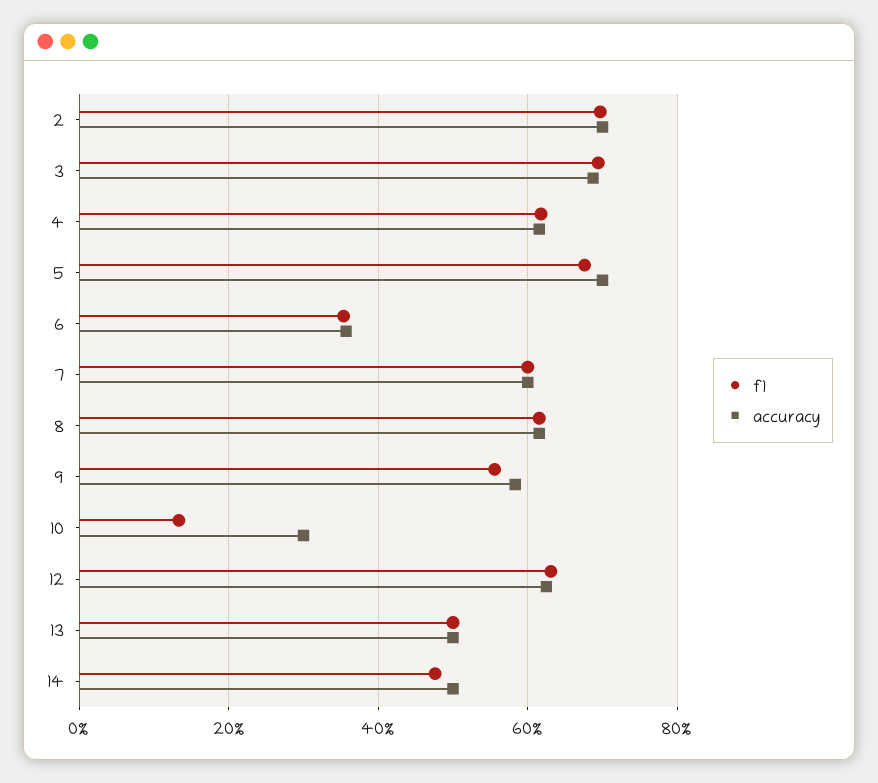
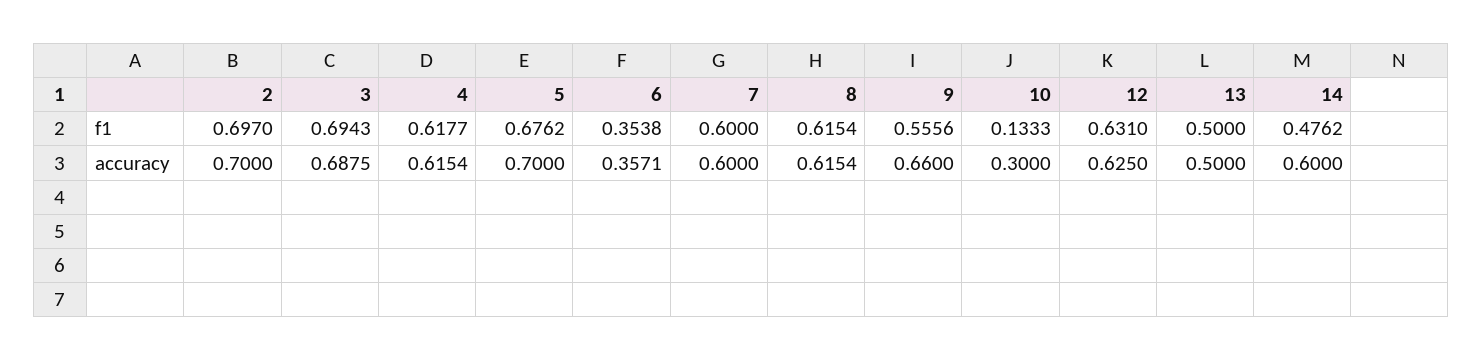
  {
    "f1": {
      "2": 0.697,
      "3": 0.6943,
      "4": 0.6177,
      "5": 0.6762,
      "6": 0.3538,
      "7": 0.6,
      "8": 0.6154,
      "9": 0.5556,
      "10": 0.1333,
      "12": 0.631,
      "13": 0.5,
      "14": 0.4762
    },
    "accuracy": {
      "2": 0.7,
      "3": 0.6875,
      "4": 0.6154,
      "5": 0.7,
      "6": 0.3571,
      "7": 0.6,
      "8": 0.6154,
-     "9": 0.58,
+     "9": 0.66,
      "10": 0.3,
      "12": 0.625,
      "13": 0.5,
-     "14": 0.5
+     "14": 0.6
    }
  }

